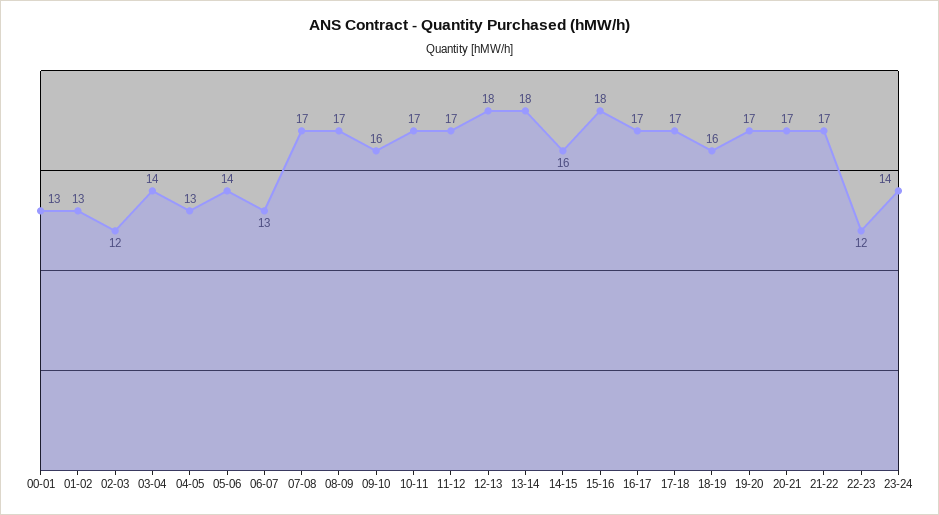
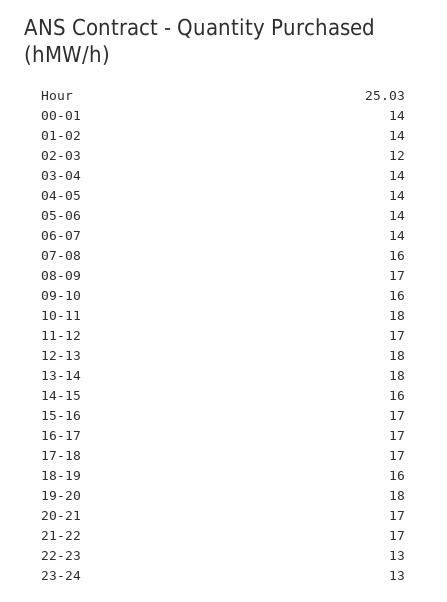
  {
-   "00-01": 13,
+   "00-01": 14,
-   "01-02": 13,
+   "01-02": 14,
    "02-03": 12,
    "03-04": 14,
-   "04-05": 13,
+   "04-05": 14,
    "05-06": 14,
-   "06-07": 13,
+   "06-07": 14,
-   "07-08": 17,
+   "07-08": 16,
    "08-09": 17,
    "09-10": 16,
-   "10-11": 17,
+   "10-11": 18,
    "11-12": 17,
    "12-13": 18,
    "13-14": 18,
    "14-15": 16,
-   "15-16": 18,
+   "15-16": 17,
    "16-17": 17,
    "17-18": 17,
    "18-19": 16,
-   "19-20": 17,
+   "19-20": 18,
    "20-21": 17,
    "21-22": 17,
-   "22-23": 12,
+   "22-23": 13,
-   "23-24": 14
+   "23-24": 13
  }

